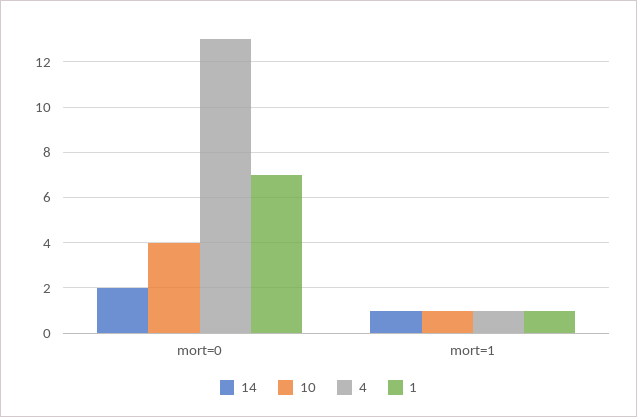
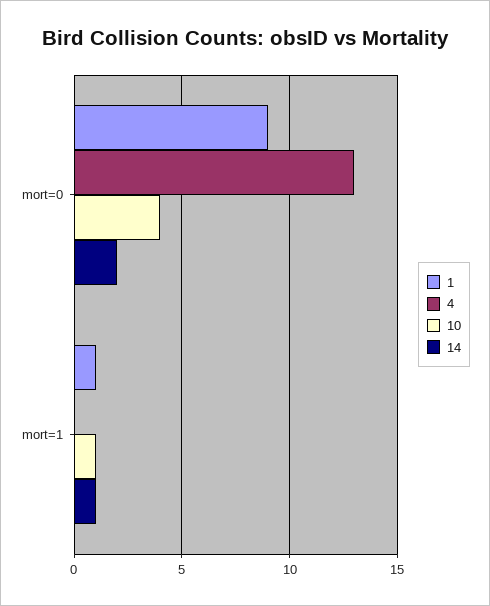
  {
    "14": {
      "mort=0": 2,
      "mort=1": 1
    },
    "10": {
      "mort=0": 4,
      "mort=1": 1
    },
    "4": {
      "mort=0": 13,
-     "mort=1": 1
+     "mort=1": 0
    },
    "1": {
-     "mort=0": 7,
+     "mort=0": 9,
      "mort=1": 1
    }
  }

